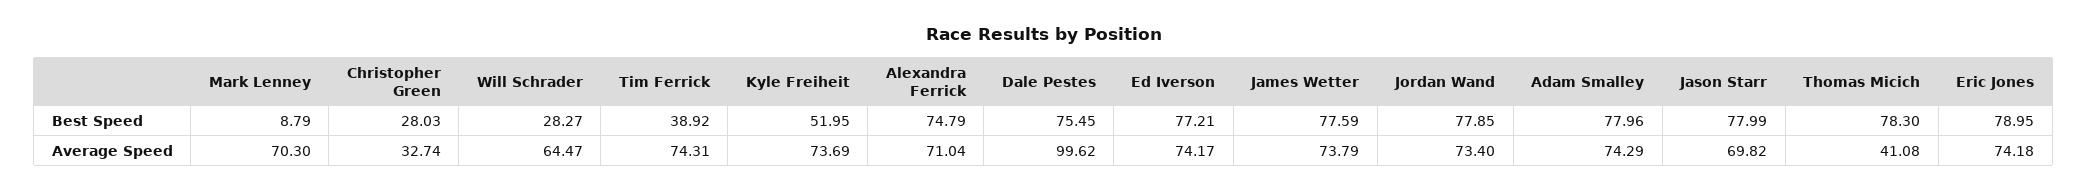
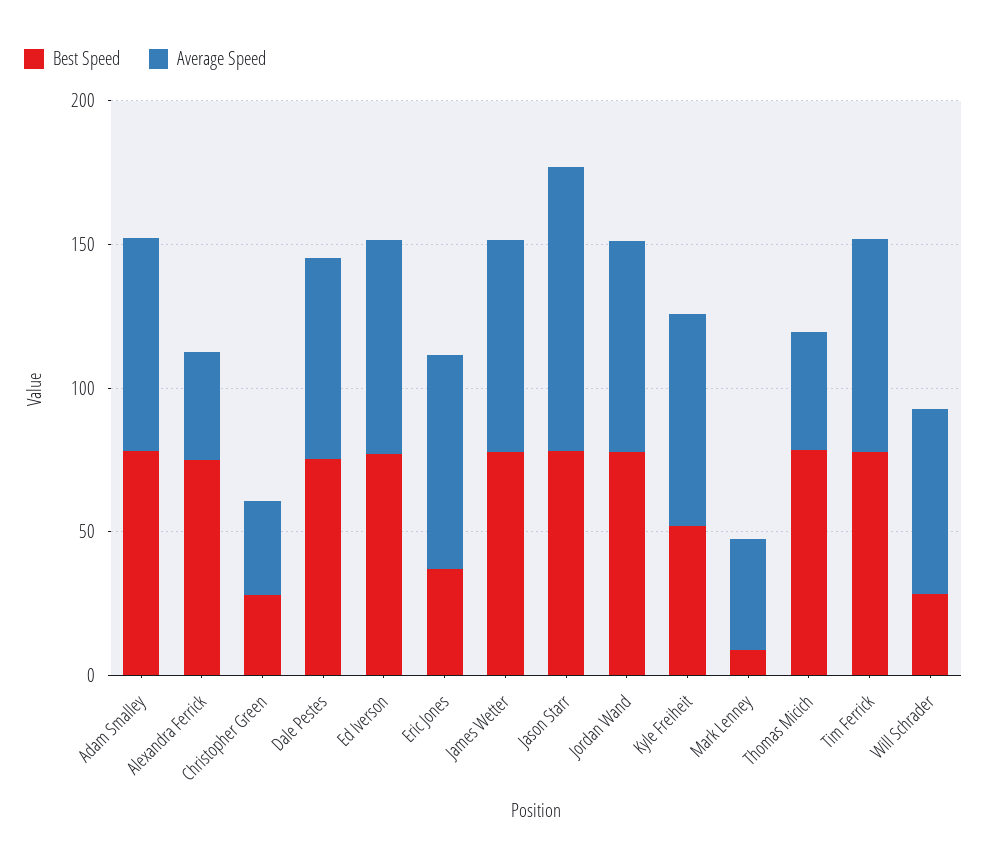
  {
    "Best Speed": {
      "Mark Lenney": 8.79,
      "Christopher Green": 28.03,
      "Will Schrader": 28.27,
-     "Tim Ferrick": 38.92,
+     "Tim Ferrick": 80,
      "Kyle Freiheit": 51.95,
      "Alexandra Ferrick": 74.79,
      "Dale Pestes": 75.45,
      "Ed Iverson": 77.21,
      "James Wetter": 77.59,
      "Jordan Wand": 77.85,
      "Adam Smalley": 77.96,
      "Jason Starr": 77.99,
      "Thomas Micich": 78.3,
-     "Eric Jones": 78.95
+     "Eric Jones": 40
    },
    "Average Speed": {
-     "Mark Lenney": 70.3,
+     "Mark Lenney": 40,
      "Christopher Green": 32.74,
      "Will Schrader": 64.47,
      "Tim Ferrick": 74.31,
      "Kyle Freiheit": 73.69,
-     "Alexandra Ferrick": 71.04,
+     "Alexandra Ferrick": 40,
-     "Dale Pestes": 99.62,
+     "Dale Pestes": 70,
      "Ed Iverson": 74.17,
      "James Wetter": 73.79,
      "Jordan Wand": 73.4,
      "Adam Smalley": 74.29,
-     "Jason Starr": 69.82,
+     "Jason Starr": 100,
      "Thomas Micich": 41.08,
      "Eric Jones": 74.18
    }
  }

